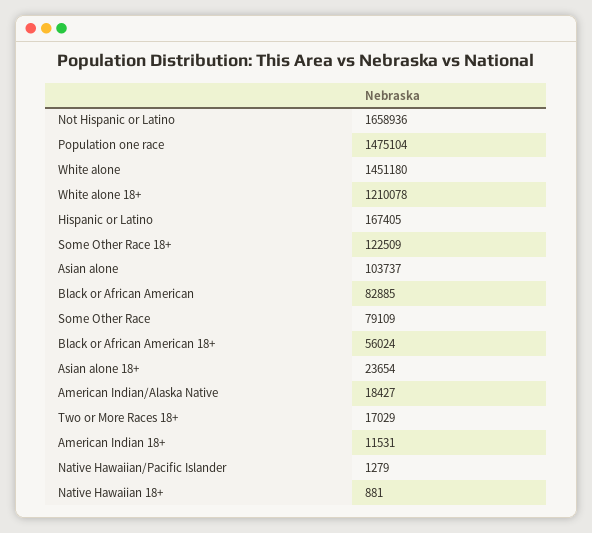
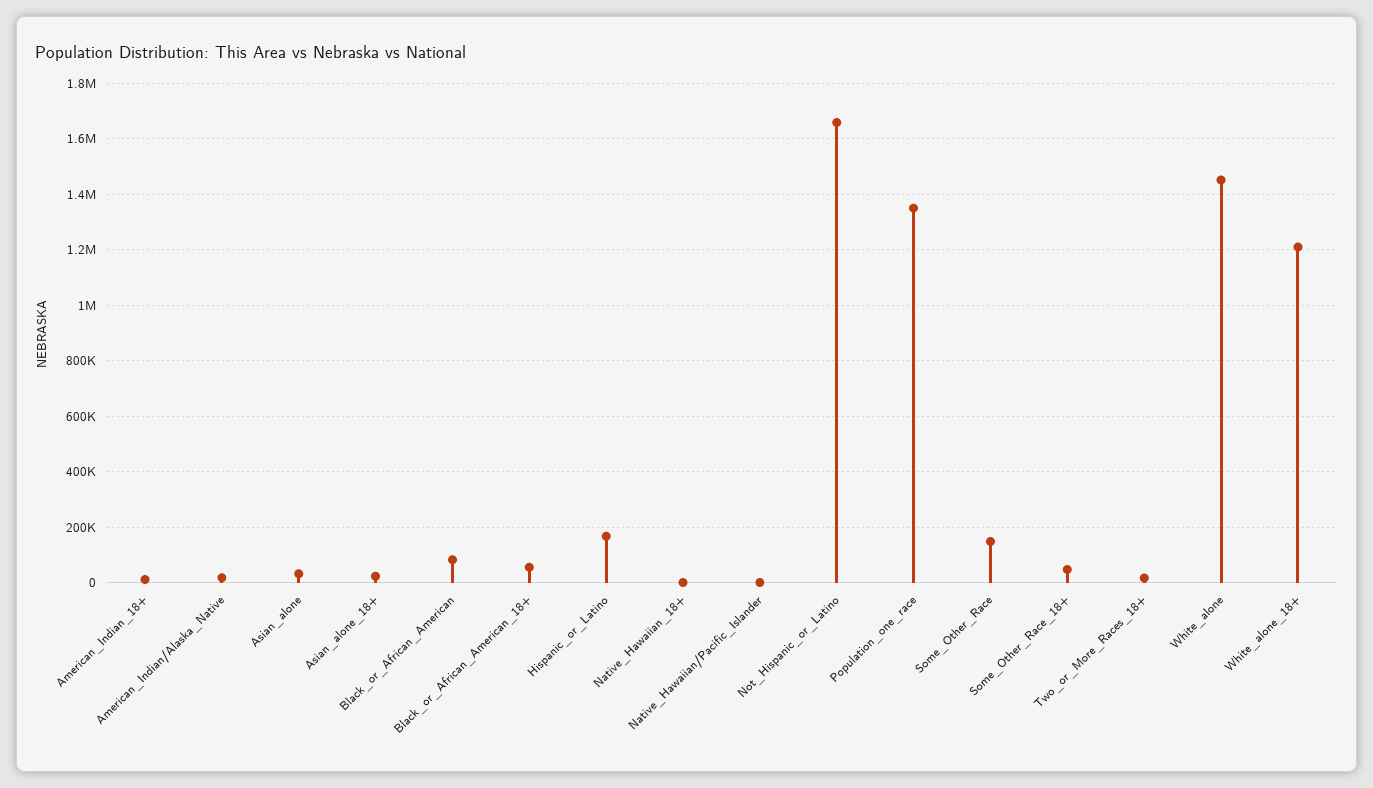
  {
    "Not Hispanic or Latino": 1658936,
-   "Population one race": 1475104,
+   "Population one race": 1350000,
    "White alone": 1451180,
    "White alone 18+": 1210078,
    "Hispanic or Latino": 167405,
-   "Some Other Race 18+": 122509,
+   "Some Other Race 18+": 50000,
-   "Asian alone": 103737,
+   "Asian alone": 25000,
    "Black or African American": 82885,
-   "Some Other Race": 79109,
+   "Some Other Race": 150000,
    "Black or African American 18+": 56024,
    "Asian alone 18+": 23654,
    "American Indian/Alaska Native": 18427,
    "Two or More Races 18+": 17029,
    "American Indian 18+": 11531,
    "Native Hawaiian/Pacific Islander": 1279,
    "Native Hawaiian 18+": 881
  }

